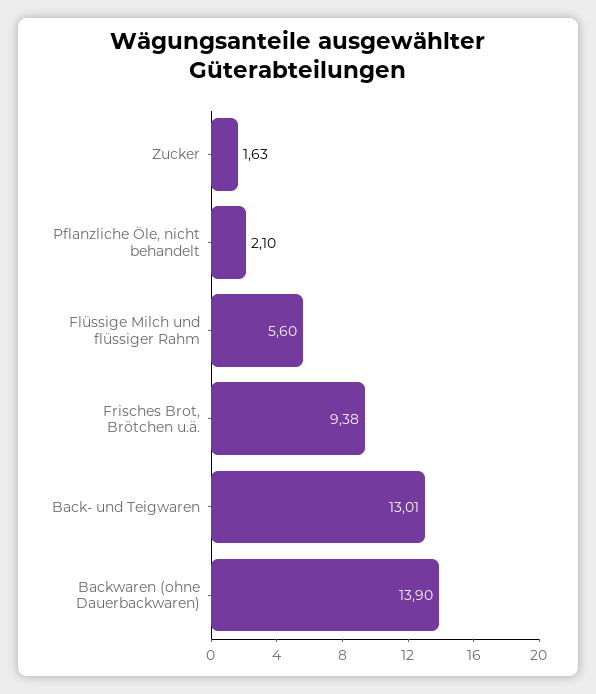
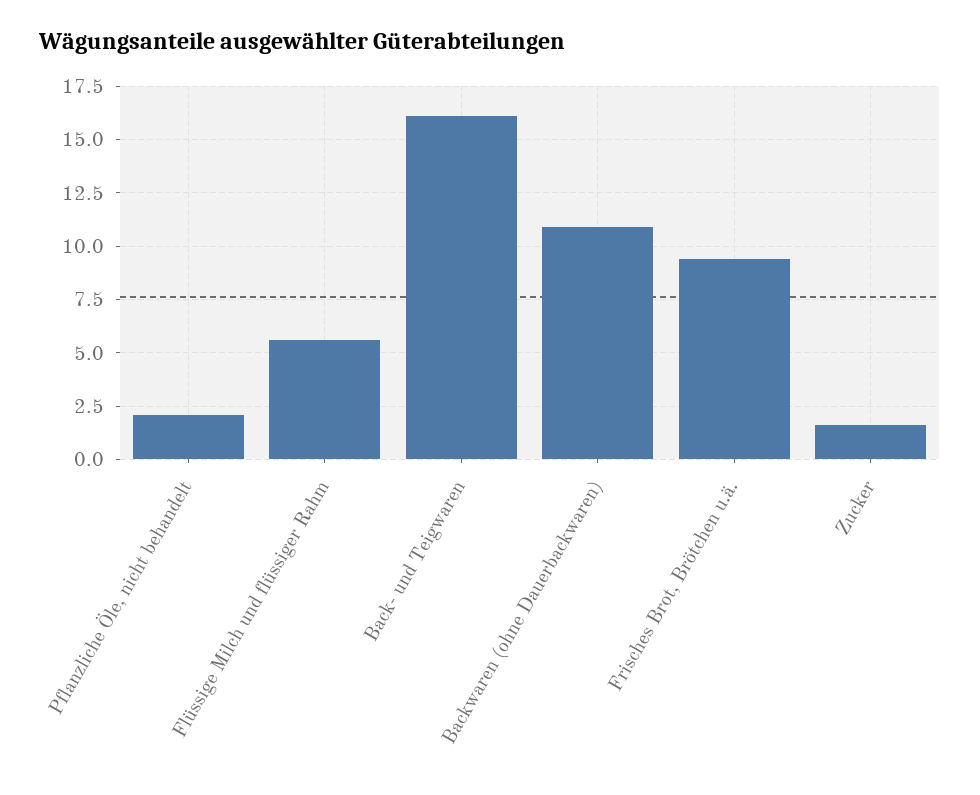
  {
    "Zucker": 1.63,
    "Pflanzliche Öle, nicht behandelt": 2.1,
    "Flüssige Milch und flüssiger Rahm": 5.6,
    "Frisches Brot, Brötchen u.ä.": 9.38,
-   "Back- und Teigwaren": 13.01,
+   "Back- und Teigwaren": 16,
-   "Backwaren (ohne Dauerbackwaren)": 13.9
+   "Backwaren (ohne Dauerbackwaren)": 11
  }

